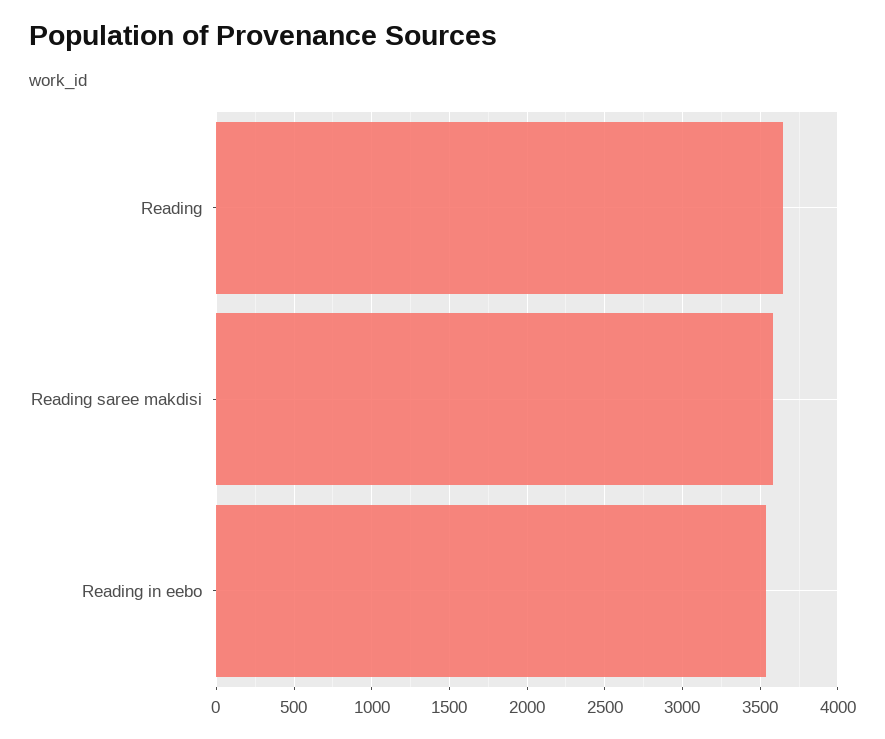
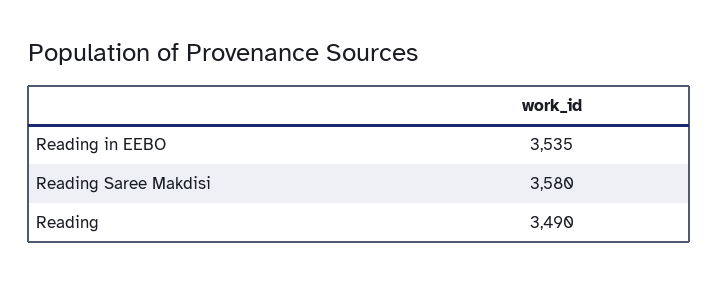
  {
-   "Reading": 3650,
+   "Reading": 3490,
    "Reading saree makdisi": 3580,
    "Reading in eebo": 3535
  }

